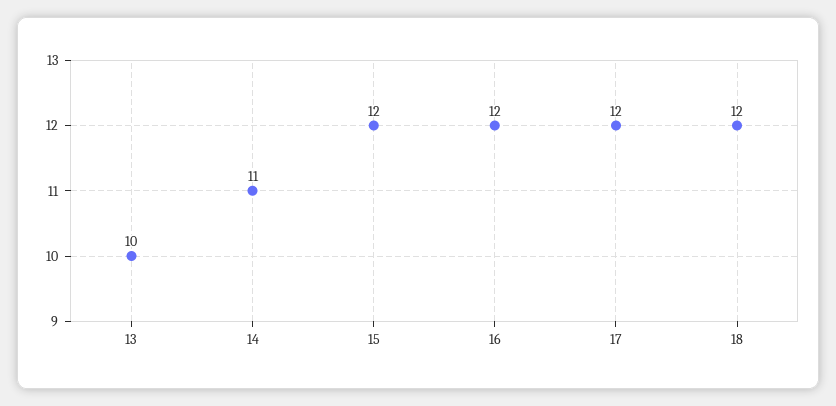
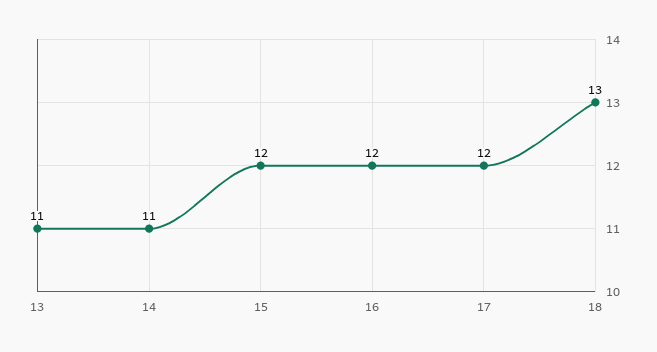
  {
-   "13": 10,
+   "13": 11,
    "14": 11,
    "15": 12,
    "16": 12,
    "17": 12,
-   "18": 12
+   "18": 13
  }

